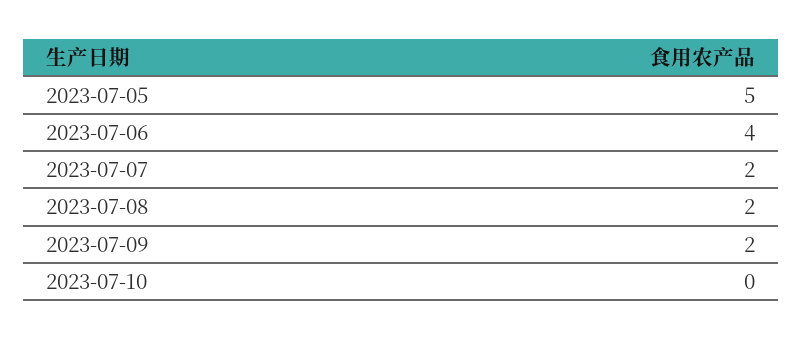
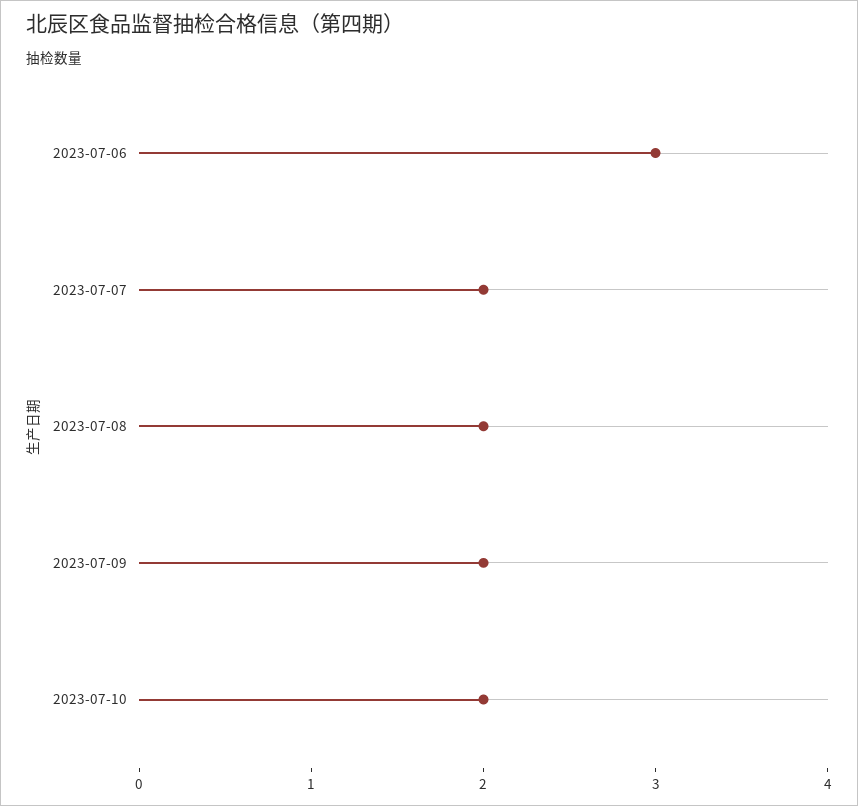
  {
-   "2023-07-05": 5,
-   "2023-07-06": 4,
+   "2023-07-06": 3,
    "2023-07-07": 2,
    "2023-07-08": 2,
    "2023-07-09": 2,
-   "2023-07-10": 0
+   "2023-07-10": 2
  }

